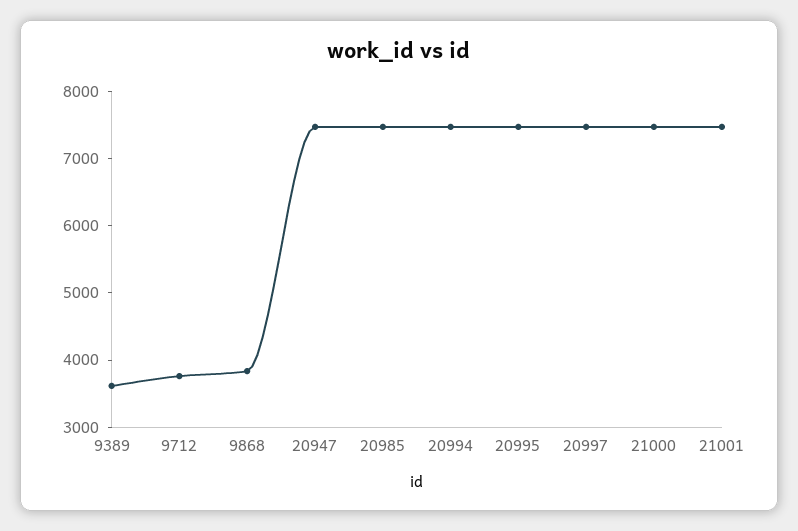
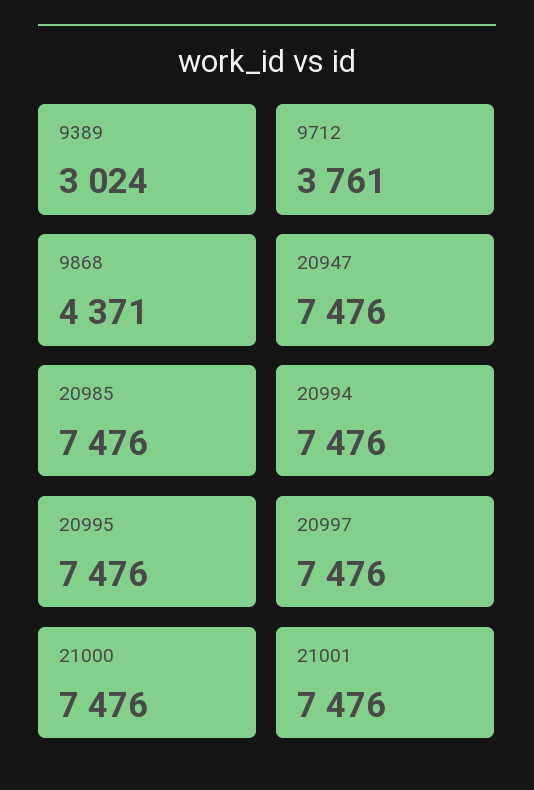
  {
-   "9389": 3600,
+   "9389": 3024,
    "9712": 3761,
-   "9868": 3800,
+   "9868": 4371,
    "20947": 7476,
    "20985": 7476,
    "20994": 7476,
    "20995": 7476,
    "20997": 7476,
    "21000": 7476,
    "21001": 7476
  }

